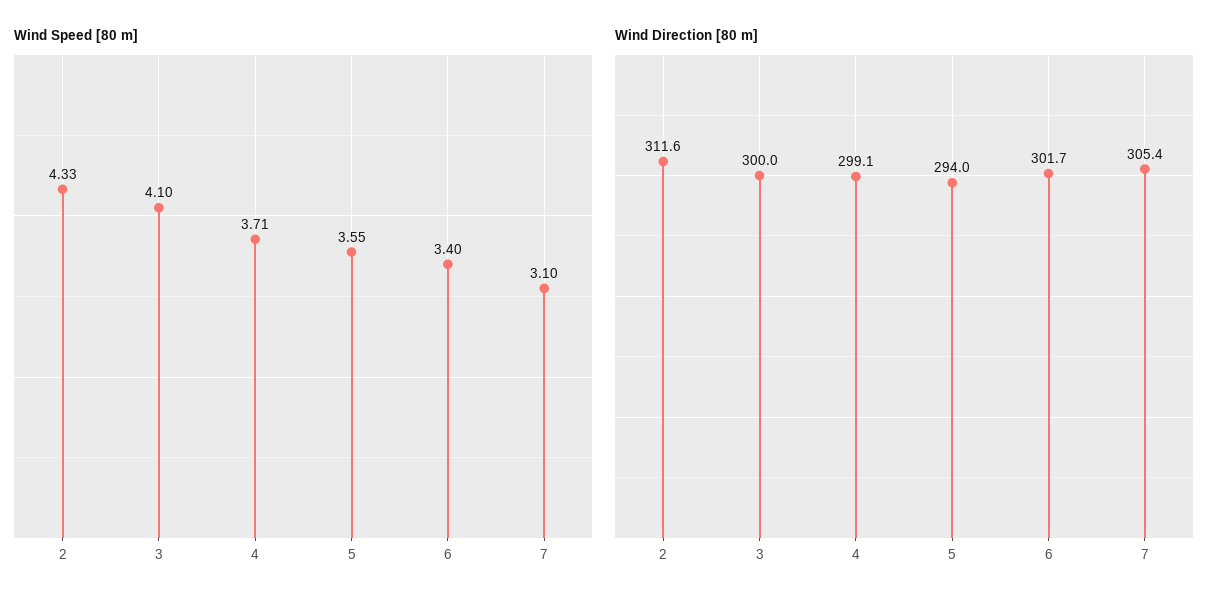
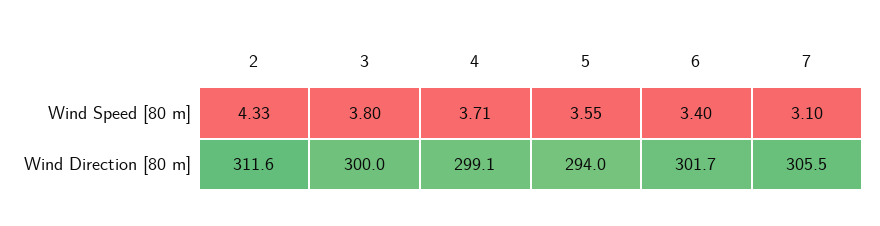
  {
    "Wind Speed [80 m]": {
      "2": 4.33,
-     "3": 4.1,
+     "3": 3.8,
      "4": 3.71,
      "5": 3.55,
      "6": 3.4,
      "7": 3.1
    },
    "Wind Direction [80 m]": {
      "2": 311.6,
      "3": 300,
      "4": 299.1,
      "5": 294,
      "6": 301.7,
-     "7": 305.4
+     "7": 305.5
    }
  }

